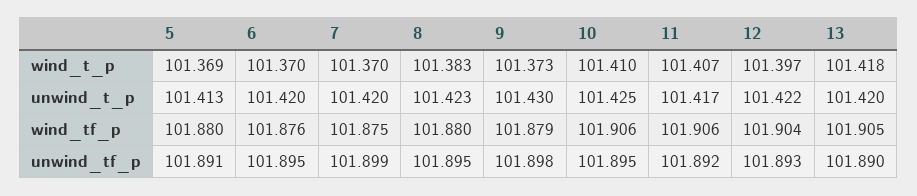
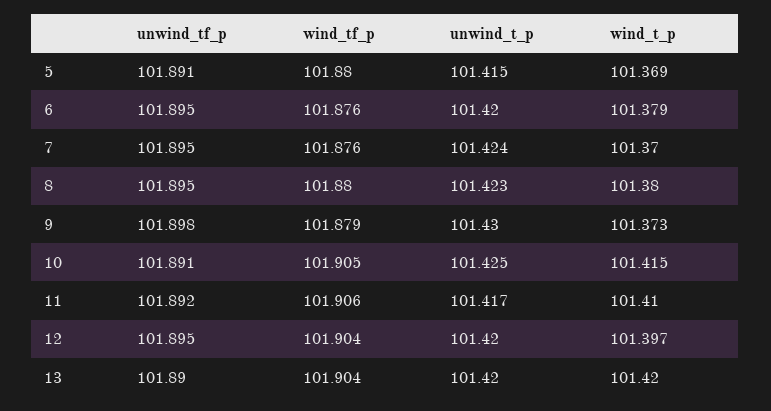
  {
    "5": {
      "wind_t_p": 101.369,
-     "unwind_t_p": 101.413,
+     "unwind_t_p": 101.415,
      "wind_tf_p": 101.88,
      "unwind_tf_p": 101.891
    },
    "6": {
-     "wind_t_p": 101.37,
+     "wind_t_p": 101.379,
      "unwind_t_p": 101.42,
      "wind_tf_p": 101.876,
      "unwind_tf_p": 101.895
    },
    "7": {
      "wind_t_p": 101.37,
-     "unwind_t_p": 101.42,
+     "unwind_t_p": 101.424,
-     "wind_tf_p": 101.875,
+     "wind_tf_p": 101.876,
-     "unwind_tf_p": 101.899
+     "unwind_tf_p": 101.895
    },
    "8": {
-     "wind_t_p": 101.383,
+     "wind_t_p": 101.38,
      "unwind_t_p": 101.423,
      "wind_tf_p": 101.88,
      "unwind_tf_p": 101.895
    },
    "9": {
      "wind_t_p": 101.373,
      "unwind_t_p": 101.43,
      "wind_tf_p": 101.879,
      "unwind_tf_p": 101.898
    },
    "10": {
-     "wind_t_p": 101.41,
+     "wind_t_p": 101.415,
      "unwind_t_p": 101.425,
-     "wind_tf_p": 101.906,
+     "wind_tf_p": 101.905,
-     "unwind_tf_p": 101.895
+     "unwind_tf_p": 101.891
    },
    "11": {
-     "wind_t_p": 101.407,
+     "wind_t_p": 101.41,
      "unwind_t_p": 101.417,
      "wind_tf_p": 101.906,
      "unwind_tf_p": 101.892
    },
    "12": {
      "wind_t_p": 101.397,
-     "unwind_t_p": 101.422,
+     "unwind_t_p": 101.42,
      "wind_tf_p": 101.904,
-     "unwind_tf_p": 101.893
+     "unwind_tf_p": 101.895
    },
    "13": {
-     "wind_t_p": 101.418,
+     "wind_t_p": 101.42,
      "unwind_t_p": 101.42,
-     "wind_tf_p": 101.905,
+     "wind_tf_p": 101.904,
      "unwind_tf_p": 101.89
    }
  }

